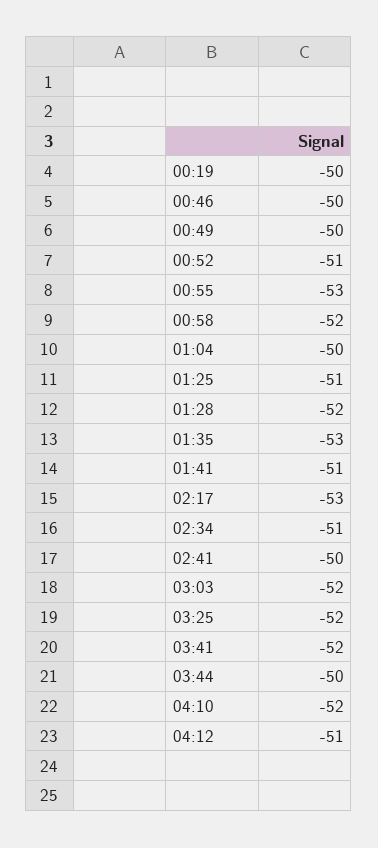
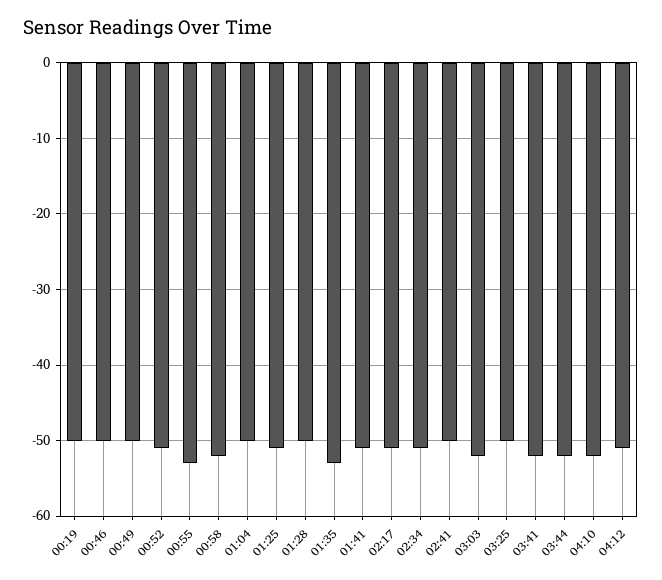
  {
    "00:19": -50,
    "00:46": -50,
    "00:49": -50,
    "00:52": -51,
    "00:55": -53,
    "00:58": -52,
    "01:04": -50,
    "01:25": -51,
-   "01:28": -52,
+   "01:28": -50,
    "01:35": -53,
    "01:41": -51,
-   "02:17": -53,
+   "02:17": -51,
    "02:34": -51,
    "02:41": -50,
    "03:03": -52,
-   "03:25": -52,
+   "03:25": -50,
    "03:41": -52,
-   "03:44": -50,
+   "03:44": -52,
    "04:10": -52,
    "04:12": -51
  }

